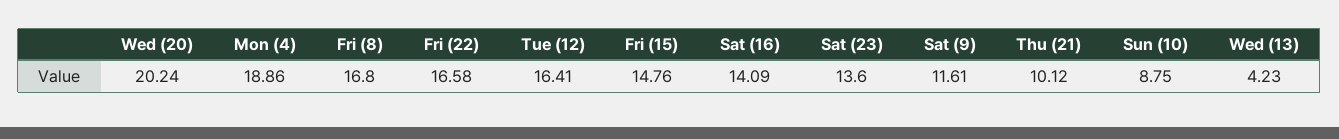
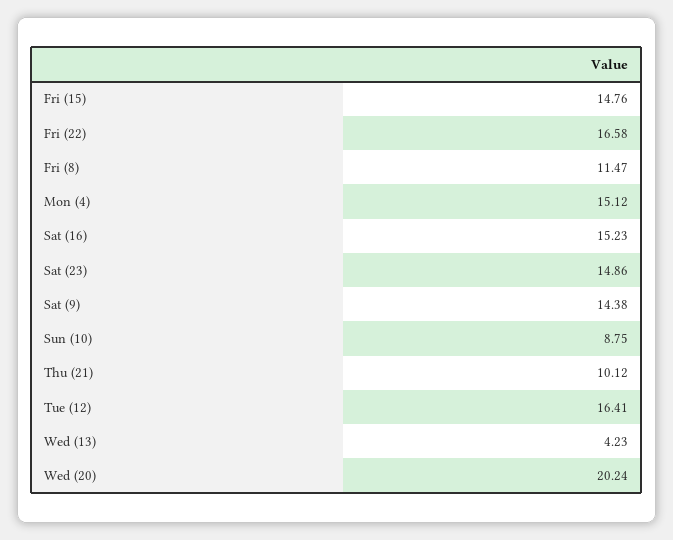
  {
    "Wed (20)": 20.24,
-   "Mon (4)": 18.86,
+   "Mon (4)": 15.12,
-   "Fri (8)": 16.8,
+   "Fri (8)": 11.47,
    "Fri (22)": 16.58,
    "Tue (12)": 16.41,
    "Fri (15)": 14.76,
-   "Sat (16)": 14.09,
+   "Sat (16)": 15.23,
-   "Sat (23)": 13.6,
+   "Sat (23)": 14.86,
-   "Sat (9)": 11.61,
+   "Sat (9)": 14.38,
    "Thu (21)": 10.12,
    "Sun (10)": 8.75,
    "Wed (13)": 4.23
  }

